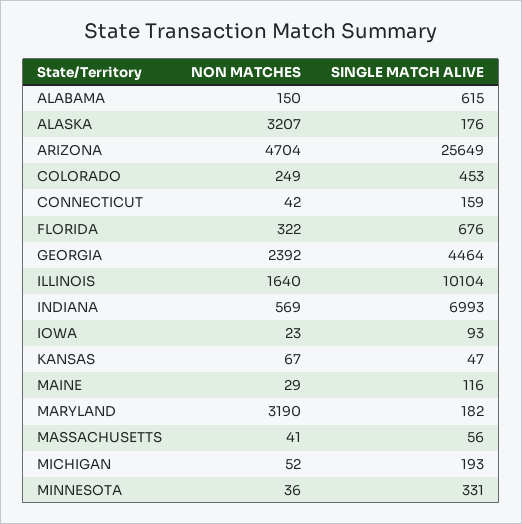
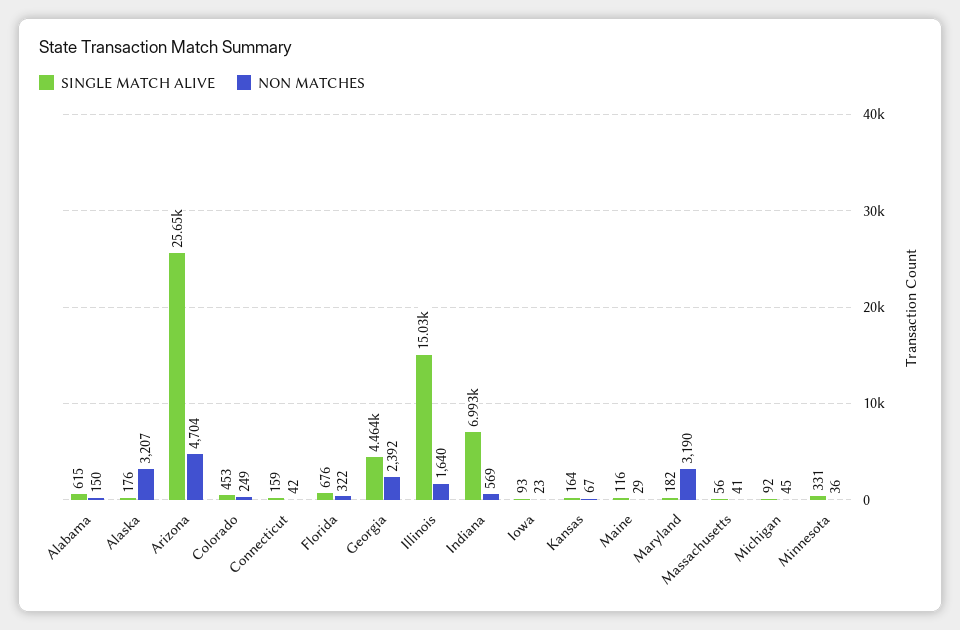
  {
    "NON MATCHES": {
      "ALABAMA": 150,
      "ALASKA": 3207,
      "ARIZONA": 4704,
      "COLORADO": 249,
      "CONNECTICUT": 42,
      "FLORIDA": 322,
      "GEORGIA": 2392,
      "ILLINOIS": 1640,
      "INDIANA": 569,
      "IOWA": 23,
      "KANSAS": 67,
      "MAINE": 29,
      "MARYLAND": 3190,
      "MASSACHUSETTS": 41,
-     "MICHIGAN": 52,
+     "MICHIGAN": 45,
      "MINNESOTA": 36
    },
    "SINGLE MATCH ALIVE": {
      "ALABAMA": 615,
      "ALASKA": 176,
      "ARIZONA": 25649,
      "COLORADO": 453,
      "CONNECTICUT": 159,
      "FLORIDA": 676,
      "GEORGIA": 4464,
-     "ILLINOIS": 10104,
+     "ILLINOIS": 15030,
      "INDIANA": 6993,
      "IOWA": 93,
-     "KANSAS": 47,
+     "KANSAS": 164,
      "MAINE": 116,
      "MARYLAND": 182,
      "MASSACHUSETTS": 56,
-     "MICHIGAN": 193,
+     "MICHIGAN": 92,
      "MINNESOTA": 331
    }
  }

